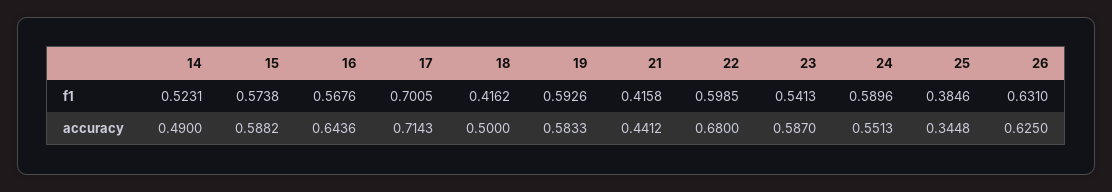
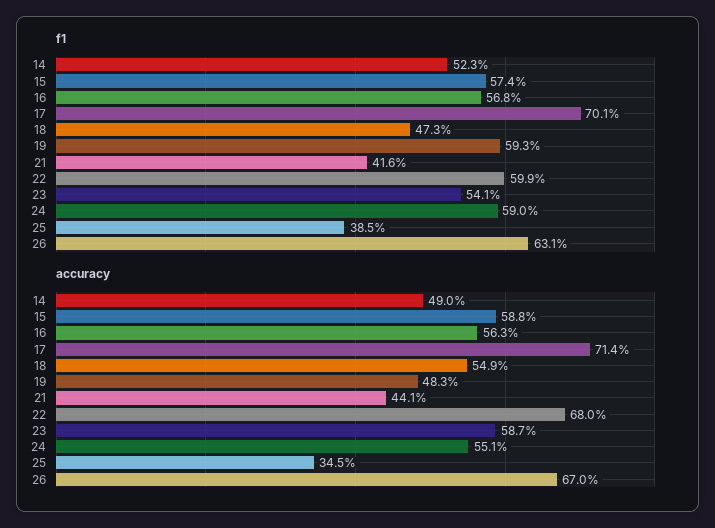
  {
    "f1": {
      "14": 0.5231,
      "15": 0.5738,
      "16": 0.5676,
      "17": 0.7005,
-     "18": 0.4162,
+     "18": 0.473,
      "19": 0.5926,
      "21": 0.4158,
      "22": 0.5985,
      "23": 0.5413,
      "24": 0.5896,
      "25": 0.3846,
      "26": 0.631
    },
    "accuracy": {
      "14": 0.49,
      "15": 0.5882,
-     "16": 0.6436,
+     "16": 0.563,
      "17": 0.7143,
-     "18": 0.5,
+     "18": 0.549,
-     "19": 0.5833,
+     "19": 0.483,
      "21": 0.4412,
      "22": 0.68,
      "23": 0.587,
      "24": 0.5513,
      "25": 0.3448,
-     "26": 0.625
+     "26": 0.67
    }
  }

